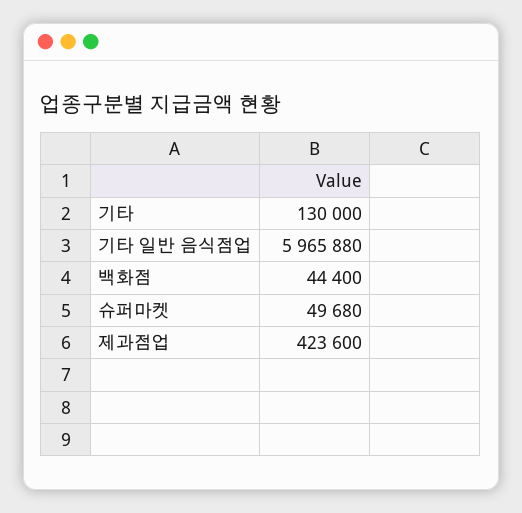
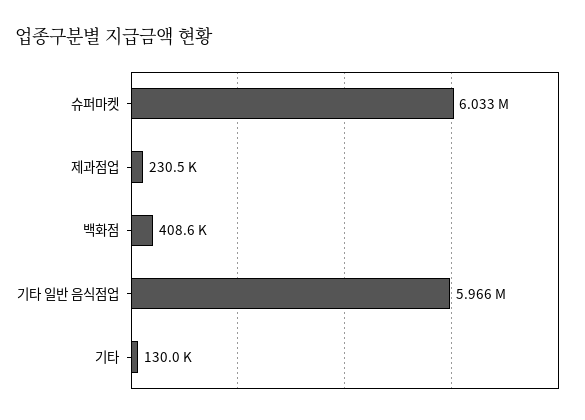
  {
    "기타": 130000,
    "기타 일반 음식점업": 5965880,
-   "백화점": 44400,
+   "백화점": 408600,
-   "슈퍼마켓": 49680,
+   "슈퍼마켓": 6033000,
-   "제과점업": 423600
+   "제과점업": 230500
  }

